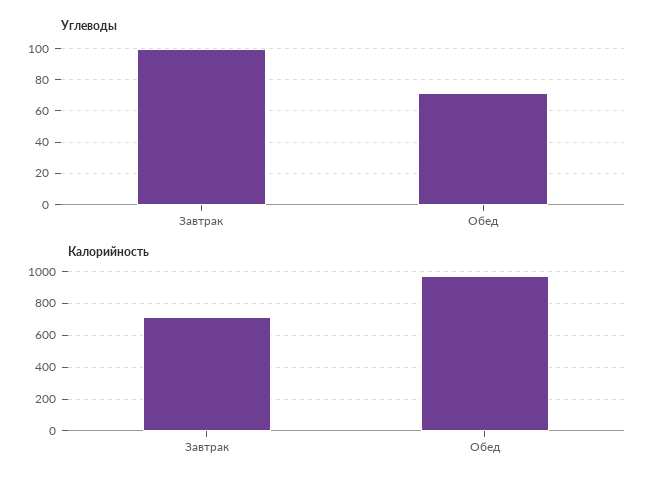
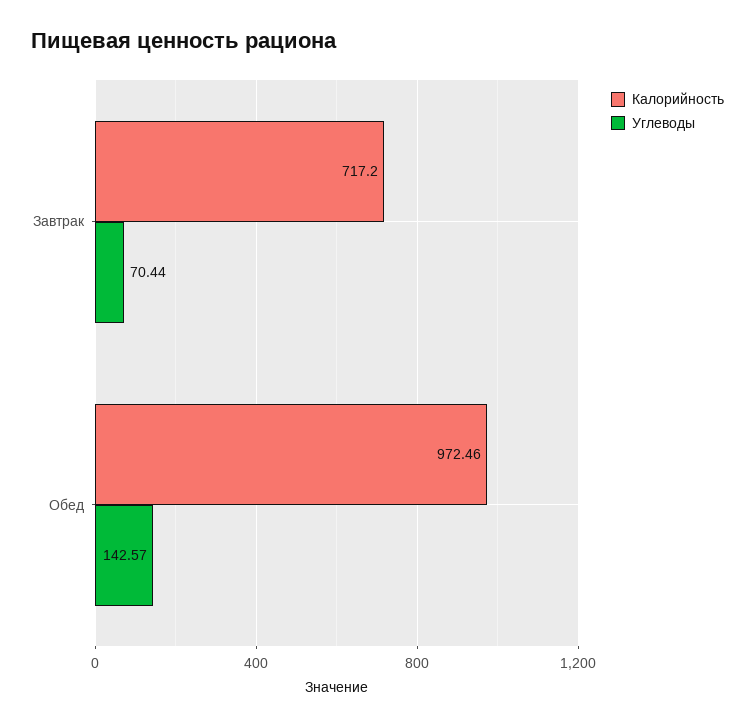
  {
    "Углеводы": {
-     "Завтрак": 100,
+     "Завтрак": 70.44,
-     "Обед": 70
+     "Обед": 142.57
    },
    "Калорийность": {
      "Завтрак": 717.2,
      "Обед": 972.46
    }
  }

